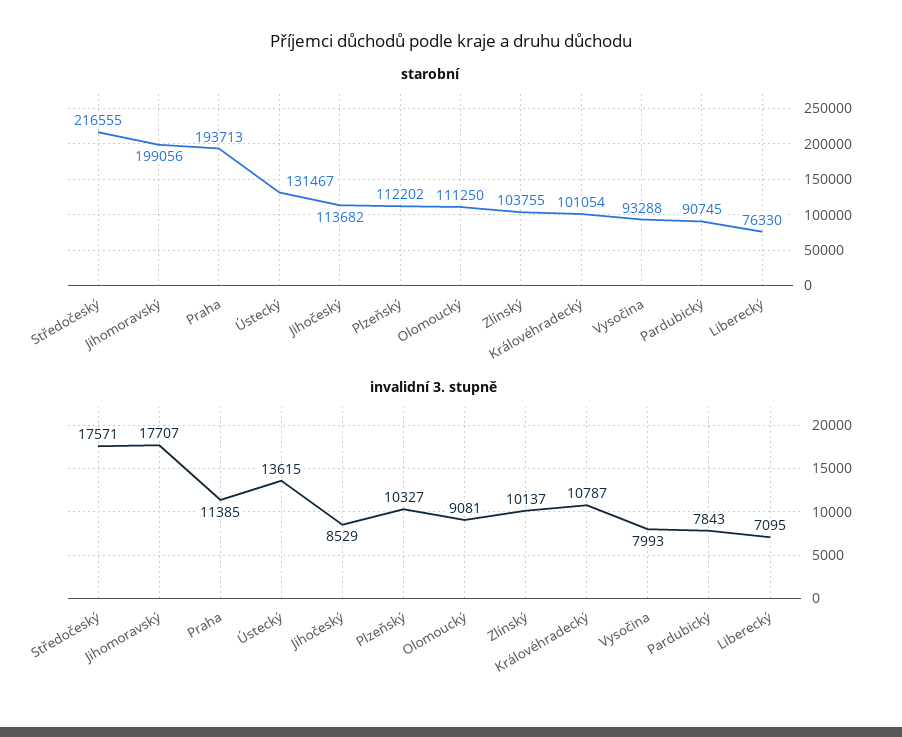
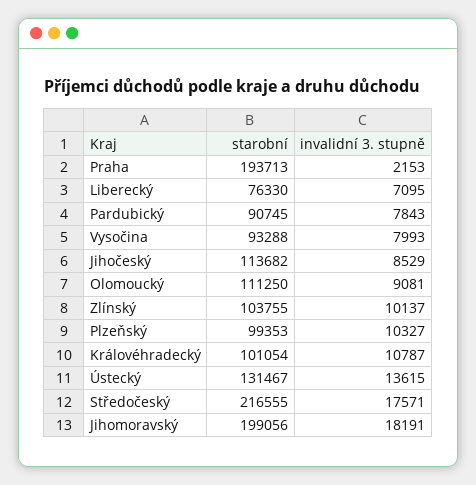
  {
    "starobní": {
      "Středočeský": 216555,
      "Jihomoravský": 199056,
      "Praha": 193713,
      "Ústecký": 131467,
      "Jihočeský": 113682,
-     "Plzeňský": 112202,
+     "Plzeňský": 99353,
      "Olomoucký": 111250,
      "Zlínský": 103755,
      "Královéhradecký": 101054,
      "Vysočina": 93288,
      "Pardubický": 90745,
      "Liberecký": 76330
    },
    "invalidní 3. stupně": {
      "Středočeský": 17571,
-     "Jihomoravský": 17707,
+     "Jihomoravský": 18191,
-     "Praha": 11385,
+     "Praha": 2153,
      "Ústecký": 13615,
      "Jihočeský": 8529,
      "Plzeňský": 10327,
      "Olomoucký": 9081,
      "Zlínský": 10137,
      "Královéhradecký": 10787,
      "Vysočina": 7993,
      "Pardubický": 7843,
      "Liberecký": 7095
    }
  }

